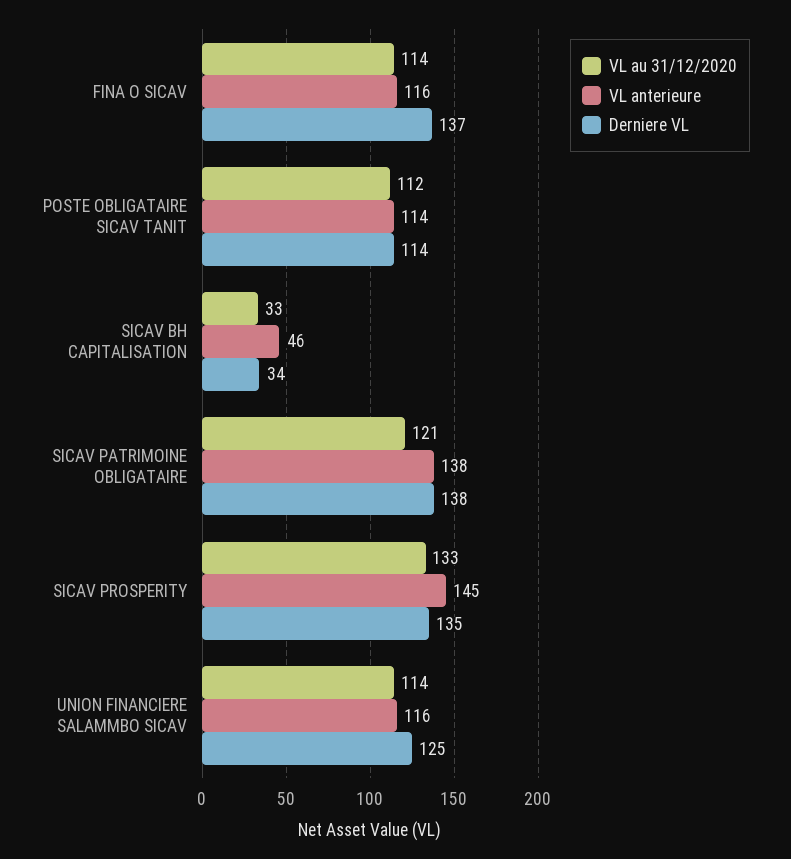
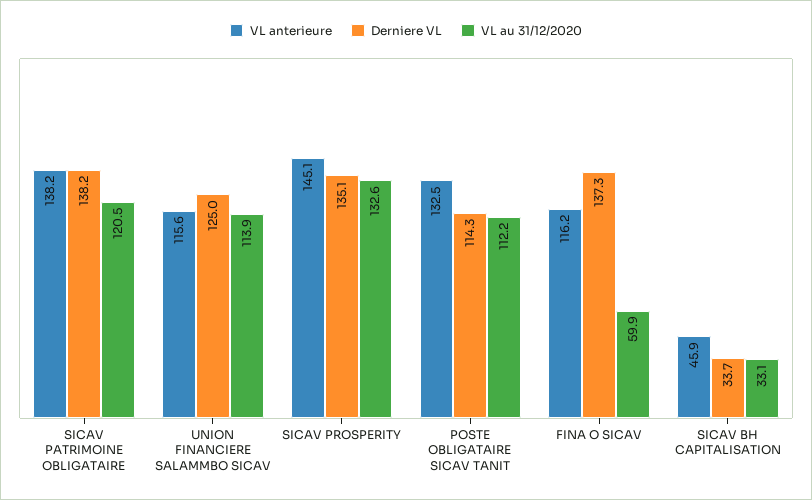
  {
    "VL au 31/12/2020": {
-     "FINA O SICAV": 114,
+     "FINA O SICAV": 59.9,
      "POSTE OBLIGATAIRE SICAV TANIT": 112.2,
      "SICAV BH CAPITALISATION": 33.1,
      "SICAV PATRIMOINE OBLIGATAIRE": 120.5,
      "SICAV PROSPERITY": 132.6,
      "UNION FINANCIERE SALAMMBO SICAV": 113.9
    },
    "VL anterieure": {
      "FINA O SICAV": 116.2,
-     "POSTE OBLIGATAIRE SICAV TANIT": 114,
+     "POSTE OBLIGATAIRE SICAV TANIT": 132.5,
      "SICAV BH CAPITALISATION": 45.9,
      "SICAV PATRIMOINE OBLIGATAIRE": 138.2,
      "SICAV PROSPERITY": 145.1,
      "UNION FINANCIERE SALAMMBO SICAV": 115.6
    },
    "Derniere VL": {
      "FINA O SICAV": 137.3,
      "POSTE OBLIGATAIRE SICAV TANIT": 114.3,
      "SICAV BH CAPITALISATION": 33.7,
      "SICAV PATRIMOINE OBLIGATAIRE": 138.2,
      "SICAV PROSPERITY": 135.1,
      "UNION FINANCIERE SALAMMBO SICAV": 125
    }
  }

